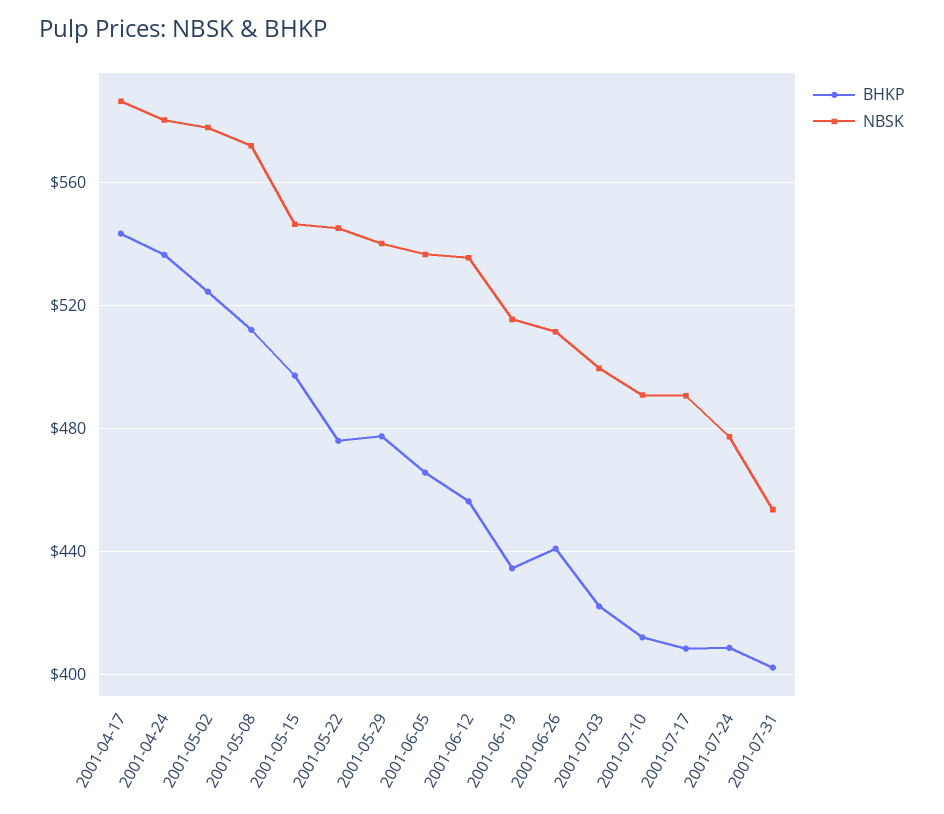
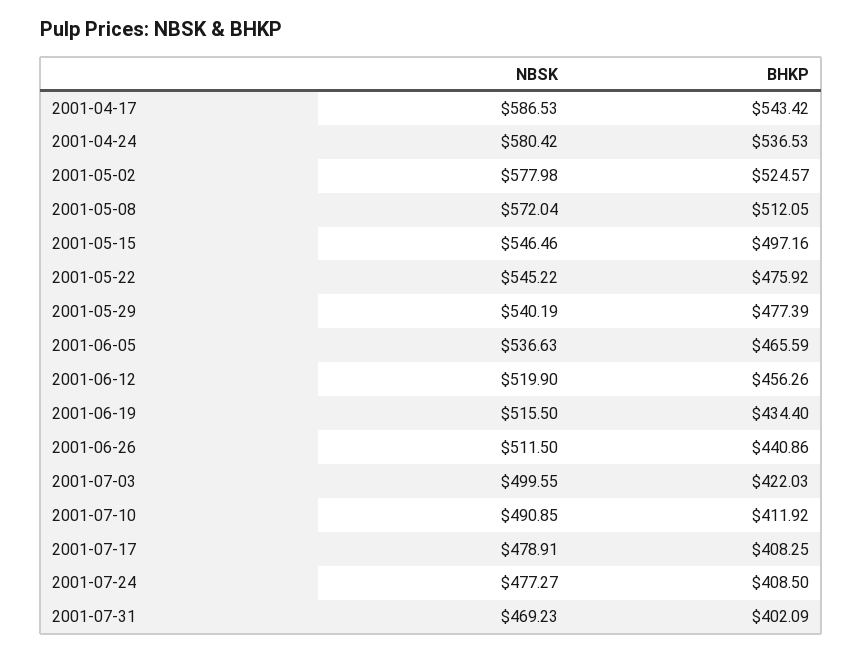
  {
    "BHKP": {
      "2001-04-17": 543.42,
      "2001-04-24": 536.53,
      "2001-05-02": 524.57,
      "2001-05-08": 512.05,
      "2001-05-15": 497.16,
      "2001-05-22": 475.92,
      "2001-05-29": 477.39,
      "2001-06-05": 465.59,
      "2001-06-12": 456.26,
      "2001-06-19": 434.4,
      "2001-06-26": 440.86,
      "2001-07-03": 422.03,
      "2001-07-10": 411.92,
      "2001-07-17": 408.25,
      "2001-07-24": 408.5,
      "2001-07-31": 402.09
    },
    "NBSK": {
      "2001-04-17": 586.53,
      "2001-04-24": 580.42,
      "2001-05-02": 577.98,
      "2001-05-08": 572.04,
      "2001-05-15": 546.46,
      "2001-05-22": 545.22,
      "2001-05-29": 540.19,
      "2001-06-05": 536.63,
-     "2001-06-12": 535,
+     "2001-06-12": 519.9,
      "2001-06-19": 515.5,
      "2001-06-26": 511.5,
      "2001-07-03": 499.55,
      "2001-07-10": 490.85,
-     "2001-07-17": 490,
+     "2001-07-17": 478.91,
      "2001-07-24": 477.27,
-     "2001-07-31": 455
+     "2001-07-31": 469.23
    }
  }

